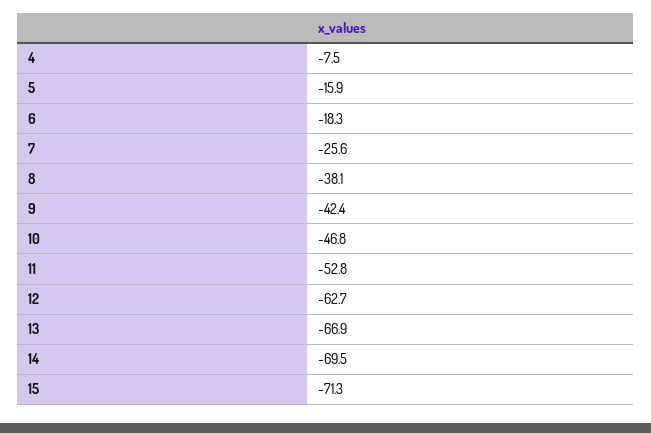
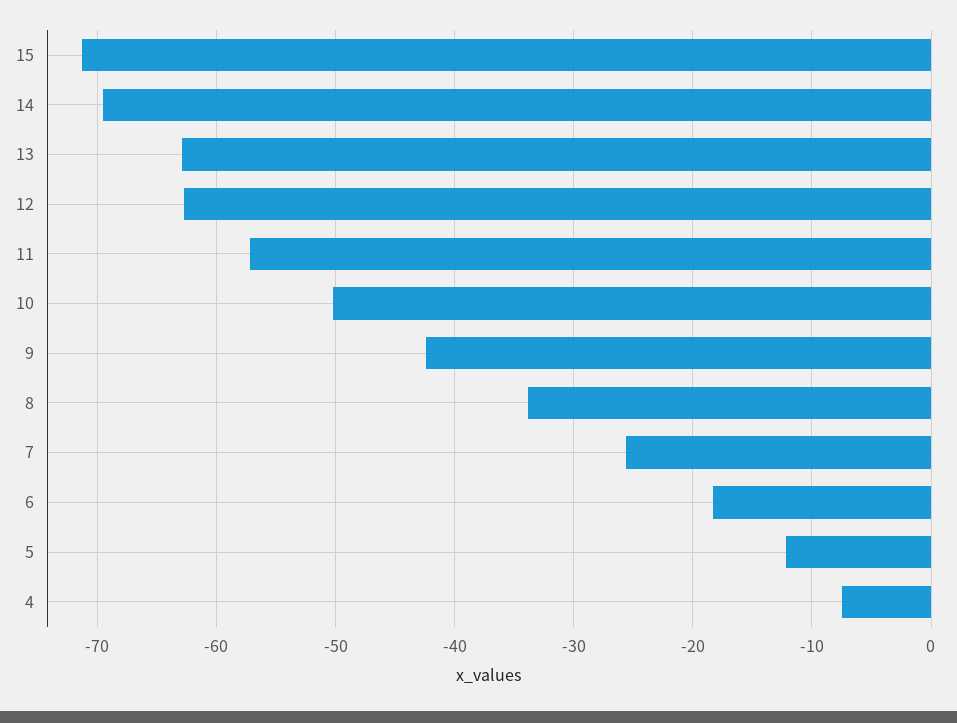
  {
    "4": -7.5,
-   "5": -15.9,
+   "5": -12,
    "6": -18.3,
    "7": -25.6,
-   "8": -38.1,
+   "8": -34,
    "9": -42.4,
-   "10": -46.8,
+   "10": -50,
-   "11": -52.8,
+   "11": -57,
    "12": -62.7,
-   "13": -66.9,
+   "13": -63,
    "14": -69.5,
    "15": -71.3
  }

